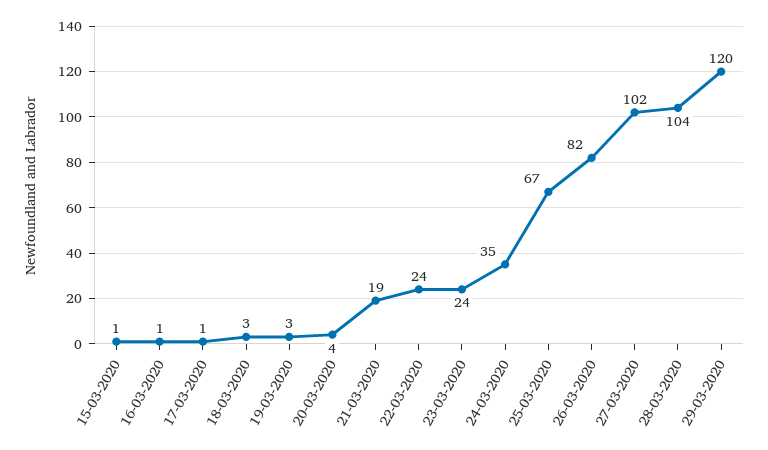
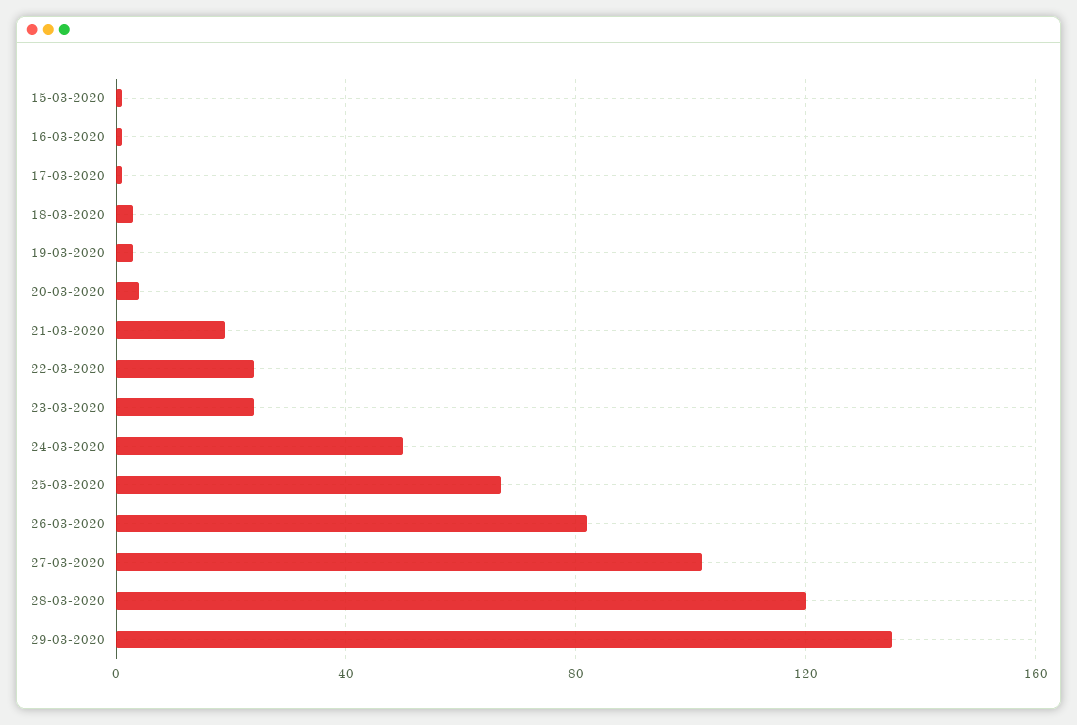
  {
    "15-03-2020": 1,
    "16-03-2020": 1,
    "17-03-2020": 1,
    "18-03-2020": 3,
    "19-03-2020": 3,
    "20-03-2020": 4,
    "21-03-2020": 19,
    "22-03-2020": 24,
    "23-03-2020": 24,
-   "24-03-2020": 35,
+   "24-03-2020": 50,
    "25-03-2020": 67,
    "26-03-2020": 82,
    "27-03-2020": 102,
-   "28-03-2020": 104,
+   "28-03-2020": 120,
-   "29-03-2020": 120
+   "29-03-2020": 135
  }

